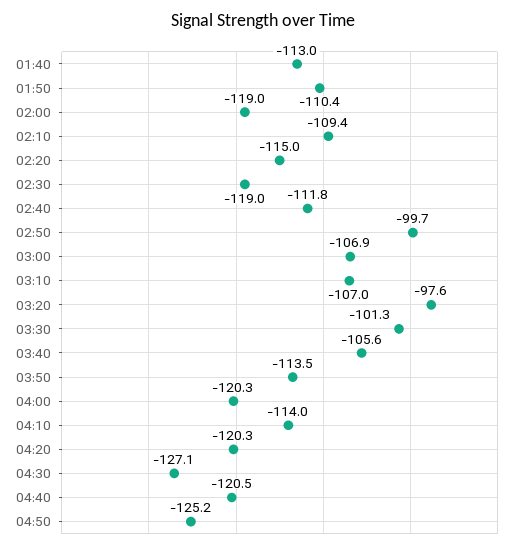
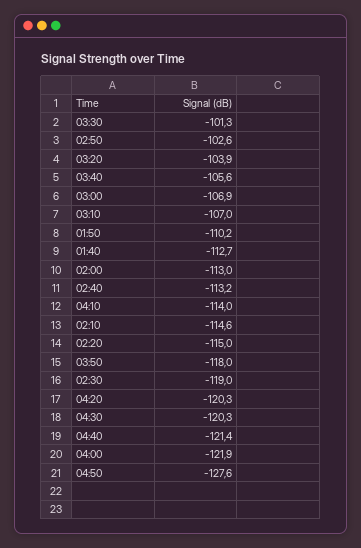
  {
-   "01:40": -113,
+   "01:40": -112.7,
-   "01:50": -110.4,
+   "01:50": -110.2,
-   "02:00": -119,
+   "02:00": -113,
-   "02:10": -109.4,
+   "02:10": -114.6,
    "02:20": -115,
    "02:30": -119,
-   "02:40": -111.8,
+   "02:40": -113.2,
-   "02:50": -99.7,
+   "02:50": -102.6,
    "03:00": -106.9,
    "03:10": -107,
-   "03:20": -97.6,
+   "03:20": -103.9,
    "03:30": -101.3,
    "03:40": -105.6,
-   "03:50": -113.5,
+   "03:50": -118,
-   "04:00": -120.3,
+   "04:00": -121.9,
    "04:10": -114,
    "04:20": -120.3,
-   "04:30": -127.1,
+   "04:30": -120.3,
-   "04:40": -120.5,
+   "04:40": -121.4,
-   "04:50": -125.2
+   "04:50": -127.6
  }

